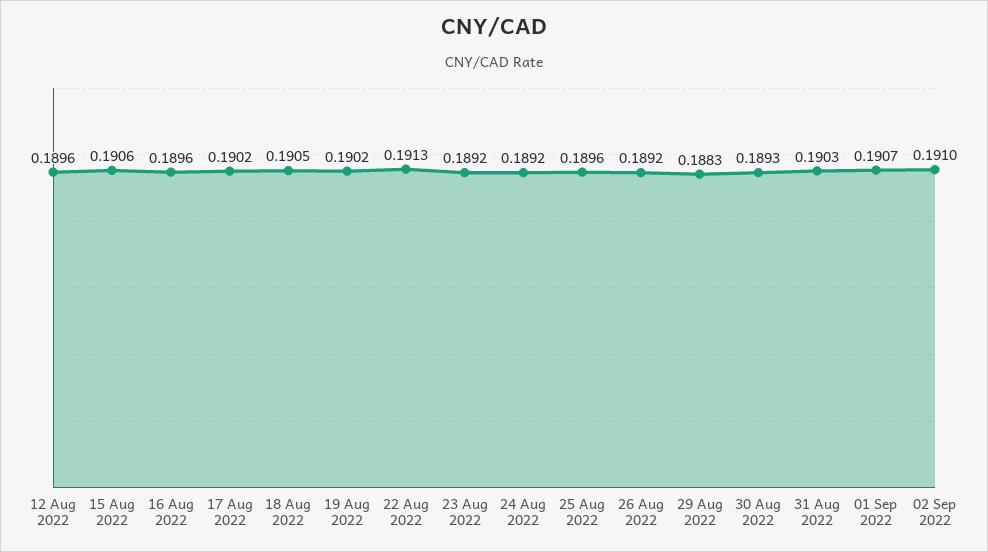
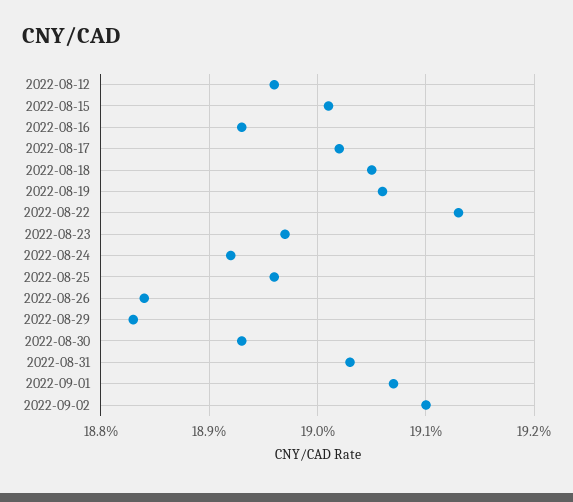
  {
    "12 Aug 2022": 0.1896,
-   "15 Aug 2022": 0.1906,
+   "15 Aug 2022": 0.1901,
-   "16 Aug 2022": 0.1896,
+   "16 Aug 2022": 0.1893,
    "17 Aug 2022": 0.1902,
    "18 Aug 2022": 0.1905,
-   "19 Aug 2022": 0.1902,
+   "19 Aug 2022": 0.1906,
    "22 Aug 2022": 0.1913,
-   "23 Aug 2022": 0.1892,
+   "23 Aug 2022": 0.1897,
    "24 Aug 2022": 0.1892,
    "25 Aug 2022": 0.1896,
-   "26 Aug 2022": 0.1892,
+   "26 Aug 2022": 0.1884,
    "29 Aug 2022": 0.1883,
    "30 Aug 2022": 0.1893,
    "31 Aug 2022": 0.1903,
    "01 Sep 2022": 0.1907,
    "02 Sep 2022": 0.191
  }

